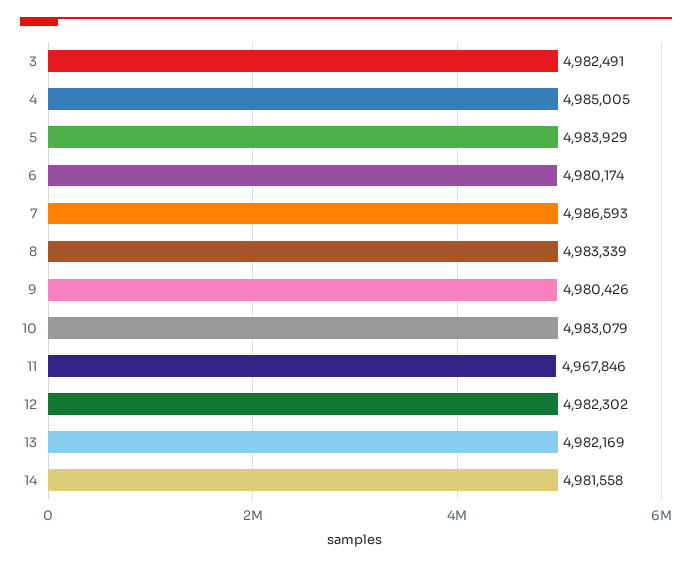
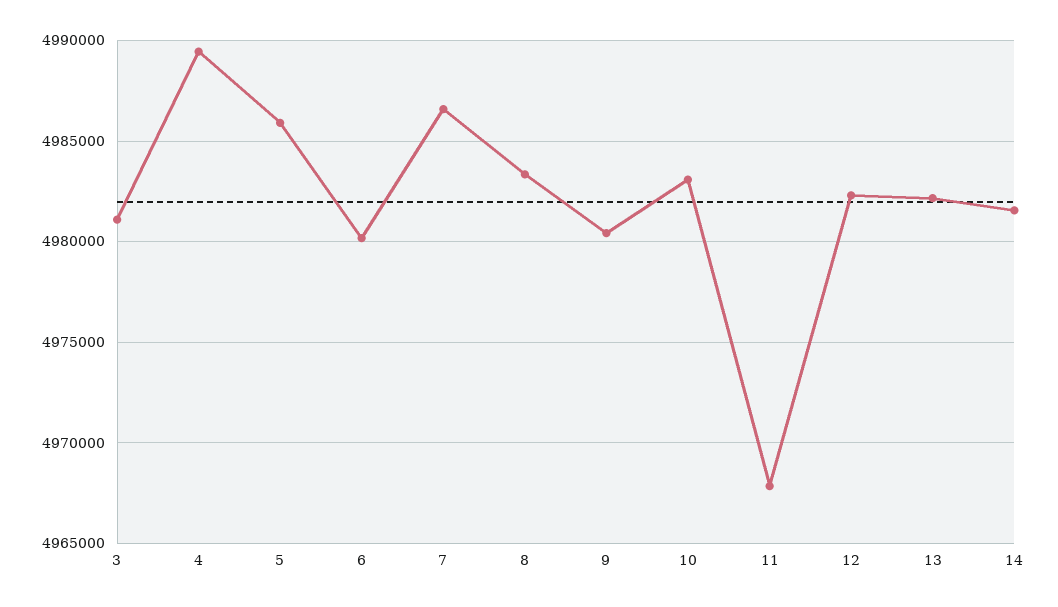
  {
-   "3": 4982491,
+   "3": 4981000,
-   "4": 4985005,
+   "4": 4989500,
-   "5": 4983929,
+   "5": 4986000,
    "6": 4980174,
    "7": 4986593,
    "8": 4983339,
    "9": 4980426,
    "10": 4983079,
    "11": 4967846,
    "12": 4982302,
    "13": 4982169,
    "14": 4981558
  }

